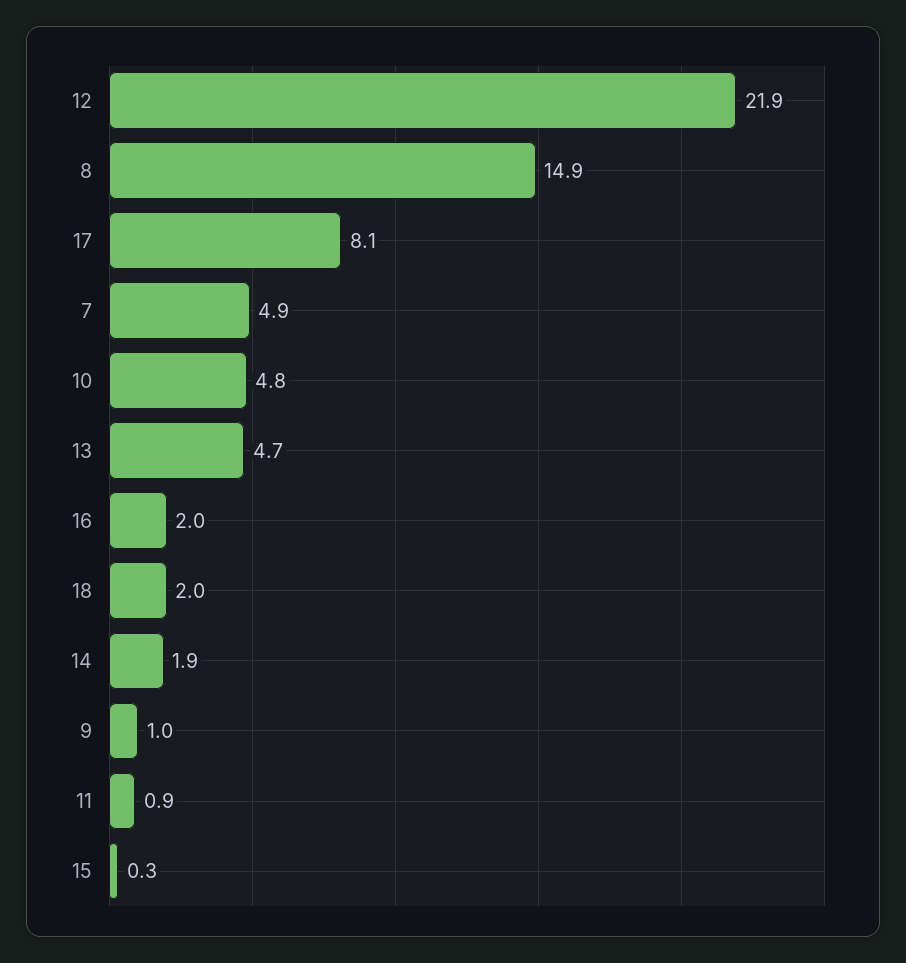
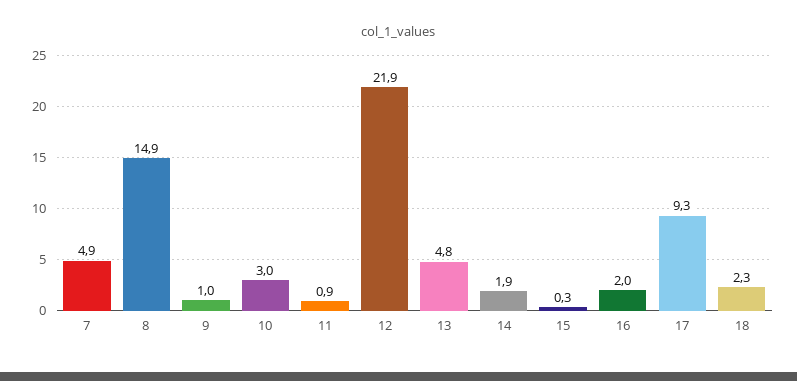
  {
    "12": 21.9,
    "8": 14.9,
-   "17": 8.1,
+   "17": 9.3,
    "7": 4.9,
-   "10": 4.8,
+   "10": 3,
-   "13": 4.7,
+   "13": 4.8,
    "16": 2,
-   "18": 2,
+   "18": 2.3,
    "14": 1.9,
    "9": 1,
    "11": 0.9,
    "15": 0.3
  }

